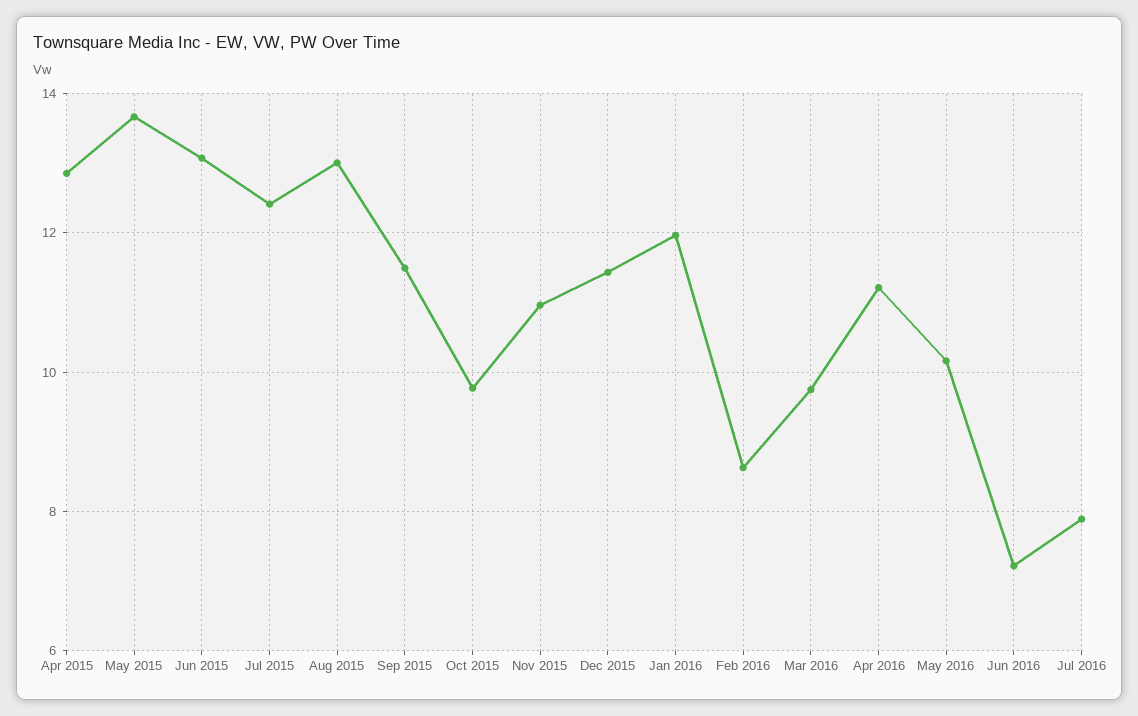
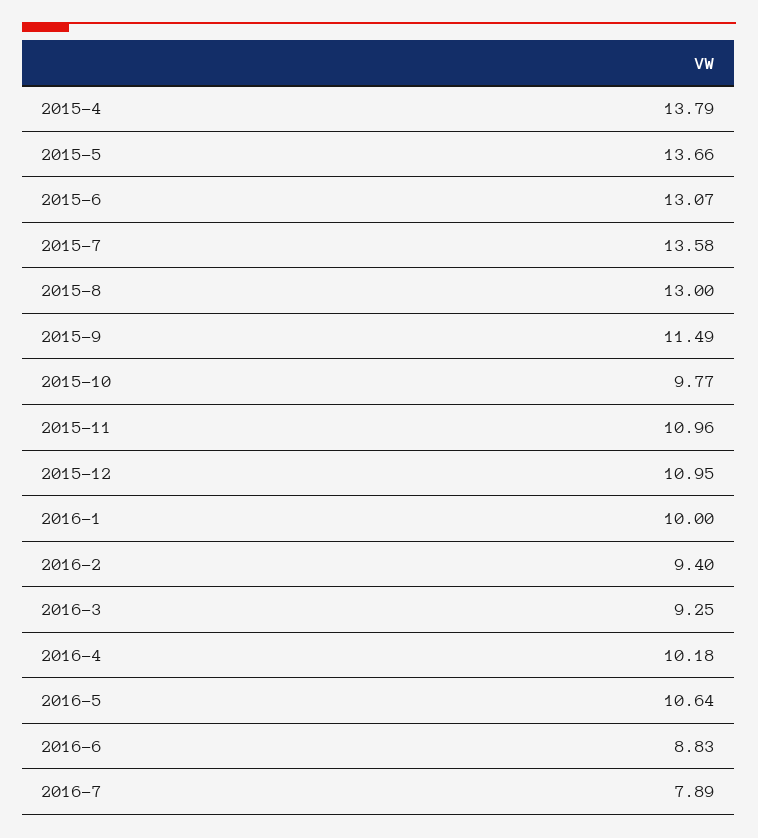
  {
-   "Apr 2015": 12.8,
+   "Apr 2015": 13.79,
    "May 2015": 13.66,
    "Jun 2015": 13.07,
-   "Jul 2015": 12.4,
+   "Jul 2015": 13.58,
    "Aug 2015": 13,
    "Sep 2015": 11.49,
    "Oct 2015": 9.77,
    "Nov 2015": 10.96,
-   "Dec 2015": 11.4,
+   "Dec 2015": 10.95,
-   "Jan 2016": 12,
+   "Jan 2016": 10,
-   "Feb 2016": 8.6,
+   "Feb 2016": 9.4,
-   "Mar 2016": 9.8,
+   "Mar 2016": 9.25,
-   "Apr 2016": 11.2,
+   "Apr 2016": 10.18,
-   "May 2016": 10.2,
+   "May 2016": 10.64,
-   "Jun 2016": 7.2,
+   "Jun 2016": 8.83,
    "Jul 2016": 7.89
  }

